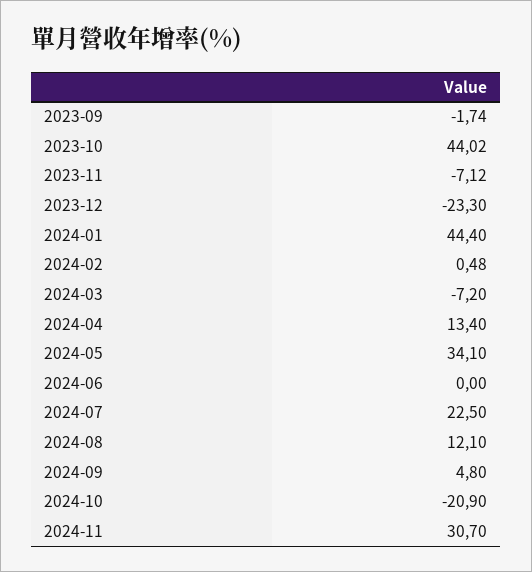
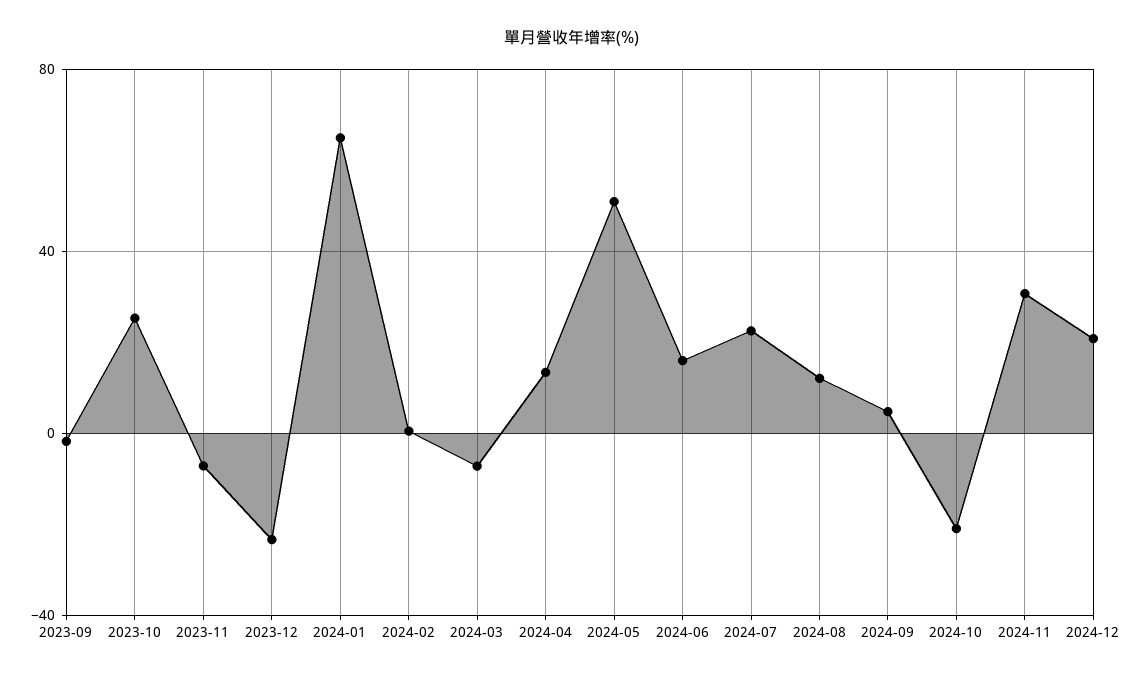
  {
    "2023-09": -1.74,
-   "2023-10": 44.02,
+   "2023-10": 25,
    "2023-11": -7.12,
    "2023-12": -23.3,
-   "2024-01": 44.4,
+   "2024-01": 65,
    "2024-02": 0.48,
    "2024-03": -7.2,
    "2024-04": 13.4,
-   "2024-05": 34.1,
+   "2024-05": 50,
-   "2024-06": 0,
+   "2024-06": 15,
    "2024-07": 22.5,
    "2024-08": 12.1,
    "2024-09": 4.8,
    "2024-10": -20.9,
-   "2024-11": 30.7
+   "2024-11": 30.7,
+   "2024-12": 20
  }

